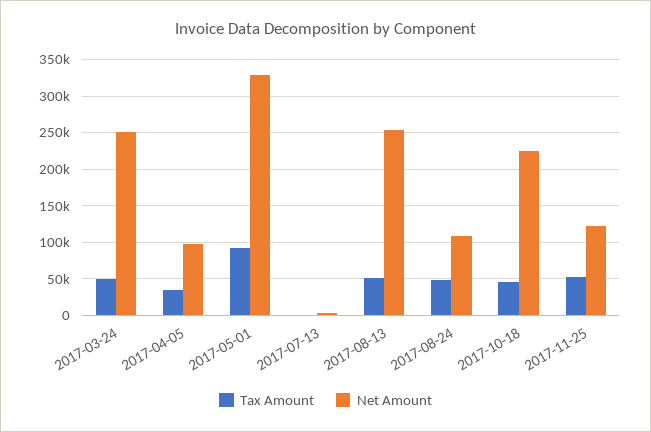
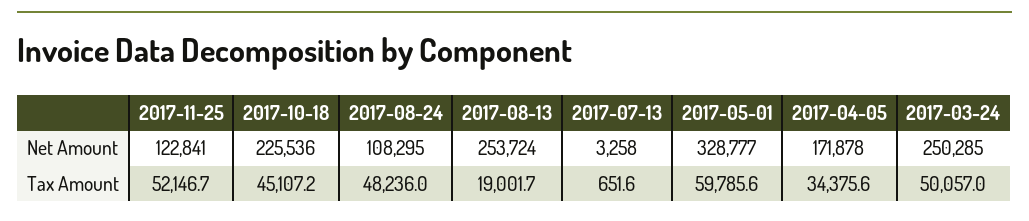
  {
    "Tax Amount": {
      "2017-03-24": 50057,
      "2017-04-05": 34375.6,
-     "2017-05-01": 90000,
+     "2017-05-01": 59785.6,
      "2017-07-13": 651.6,
-     "2017-08-13": 50000,
+     "2017-08-13": 19001.7,
      "2017-08-24": 48236,
      "2017-10-18": 45107.2,
      "2017-11-25": 52146.7
    },
    "Net Amount": {
      "2017-03-24": 250285,
-     "2017-04-05": 100000,
+     "2017-04-05": 171878,
      "2017-05-01": 328777,
      "2017-07-13": 3258,
      "2017-08-13": 253724,
      "2017-08-24": 108295,
      "2017-10-18": 225536,
      "2017-11-25": 122841
    }
  }

